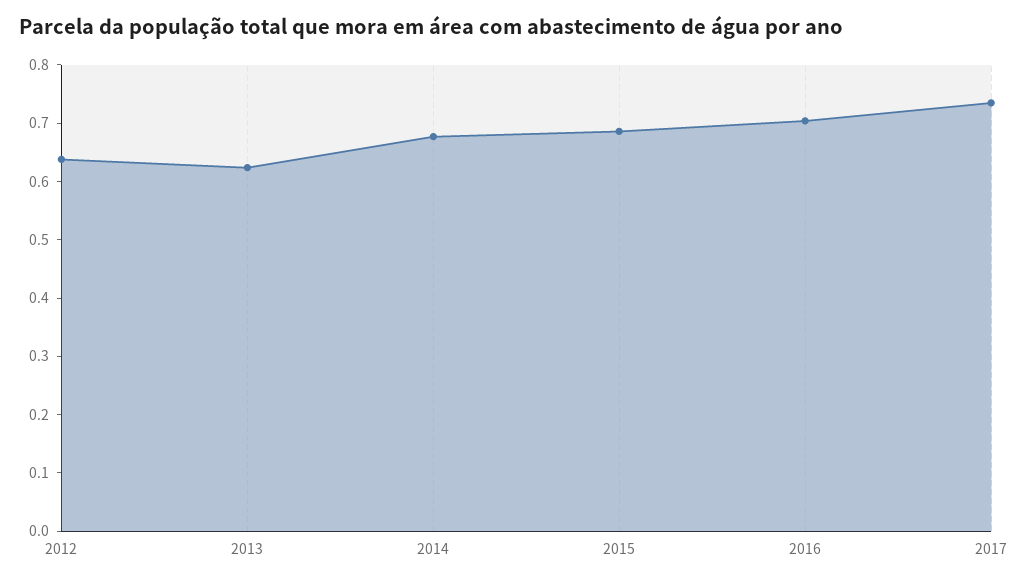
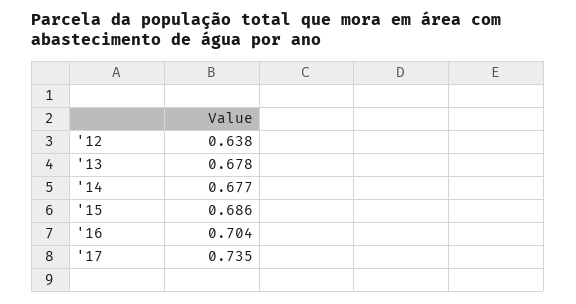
  {
    "2012": 0.638,
-   "2013": 0.62,
+   "2013": 0.678,
    "2014": 0.677,
    "2015": 0.686,
    "2016": 0.704,
    "2017": 0.735
  }

